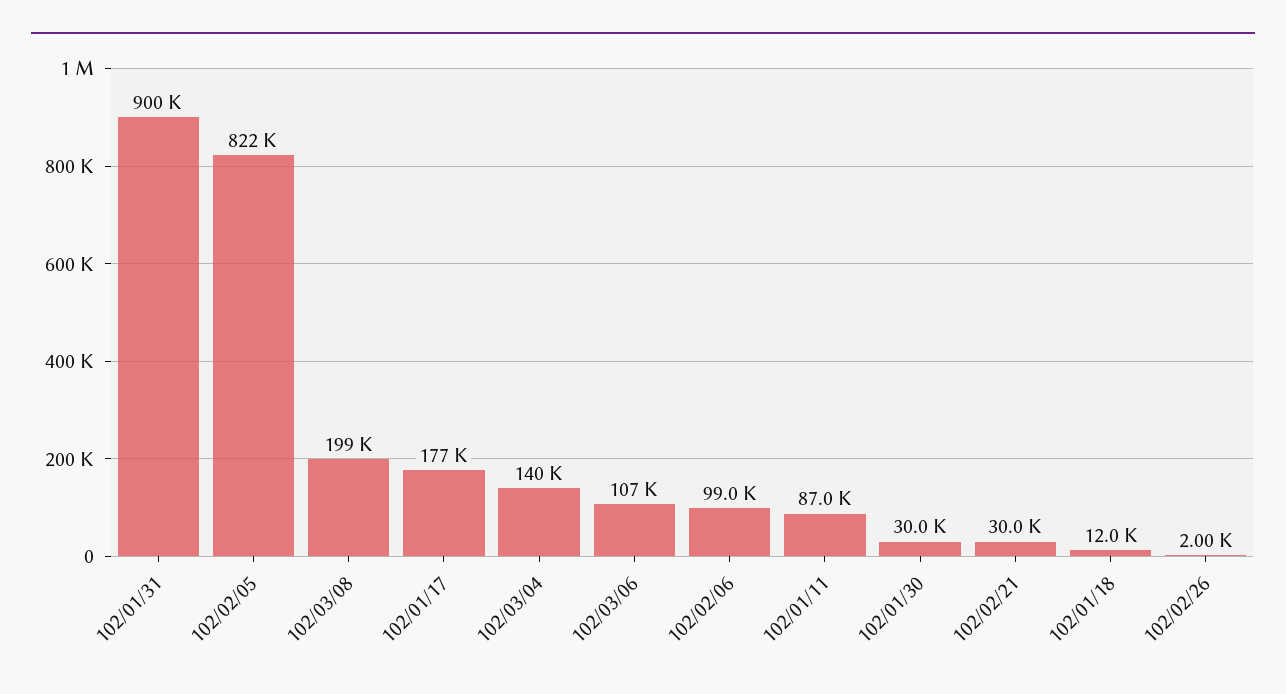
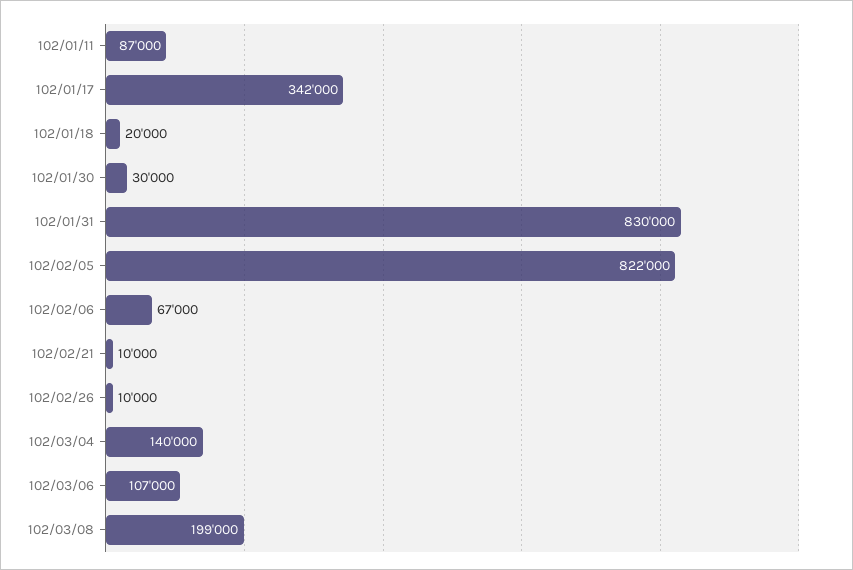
  {
-   "102/01/31": 900000,
+   "102/01/31": 830000,
    "102/02/05": 822000,
    "102/03/08": 199000,
-   "102/01/17": 177000,
+   "102/01/17": 342000,
    "102/03/04": 140000,
    "102/03/06": 107000,
-   "102/02/06": 99000,
+   "102/02/06": 67000,
    "102/01/11": 87000,
    "102/01/30": 30000,
-   "102/02/21": 30000,
+   "102/02/21": 10000,
-   "102/01/18": 12000,
+   "102/01/18": 20000,
-   "102/02/26": 2000
+   "102/02/26": 10000
  }

